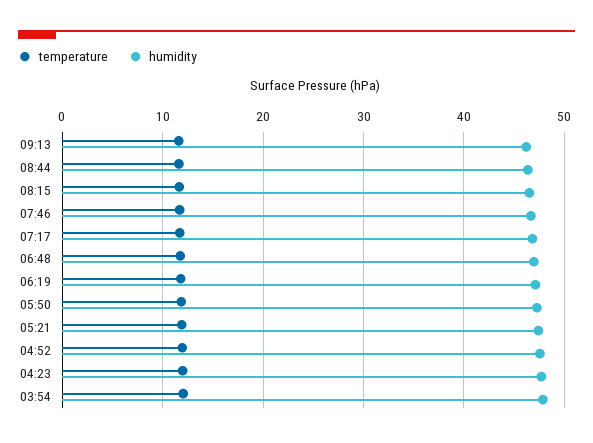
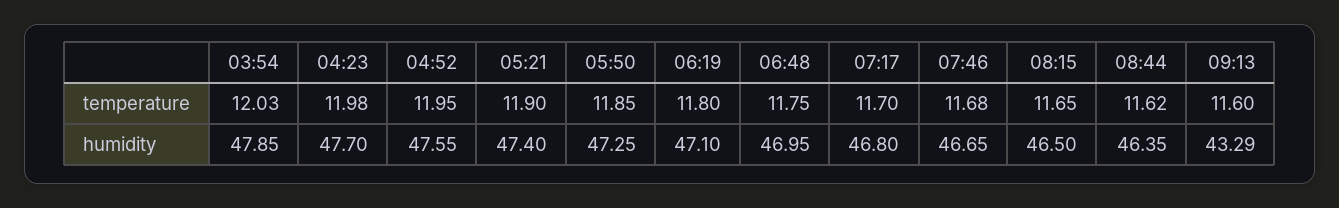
  {
    "temperature": {
      "09:13": 11.6,
      "08:44": 11.62,
      "08:15": 11.65,
      "07:46": 11.68,
      "07:17": 11.7,
      "06:48": 11.75,
      "06:19": 11.8,
      "05:50": 11.85,
      "05:21": 11.9,
      "04:52": 11.95,
      "04:23": 11.98,
      "03:54": 12.03
    },
    "humidity": {
-     "09:13": 46,
+     "09:13": 43.29,
      "08:44": 46.35,
      "08:15": 46.5,
      "07:46": 46.65,
      "07:17": 46.8,
      "06:48": 46.95,
      "06:19": 47.1,
      "05:50": 47.25,
      "05:21": 47.4,
      "04:52": 47.55,
      "04:23": 47.7,
      "03:54": 47.85
    }
  }

